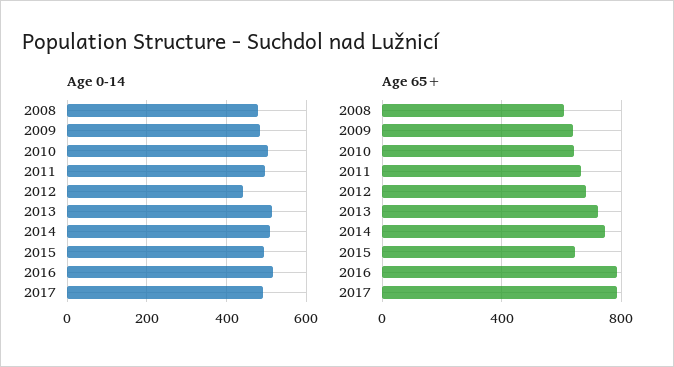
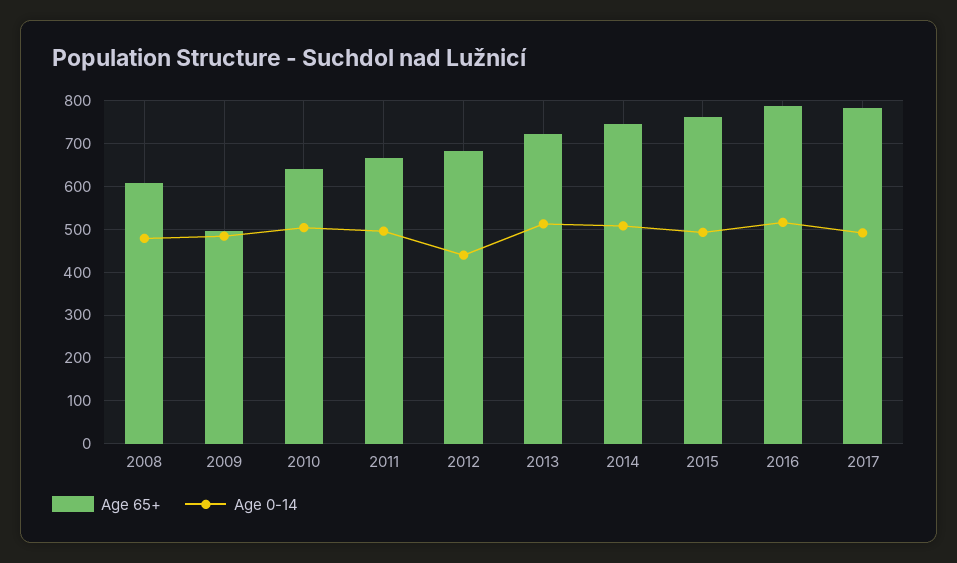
  {
    "Age 0-14": {
      "2008": 480,
      "2009": 480,
      "2010": 500,
      "2011": 500,
      "2012": 440,
      "2013": 520,
      "2014": 500,
      "2015": 500,
      "2016": 520,
      "2017": 500
    },
    "Age 65+": {
      "2008": 600,
-     "2009": 650,
+     "2009": 500,
      "2010": 640,
      "2011": 660,
      "2012": 680,
      "2013": 720,
      "2014": 740,
-     "2015": 650,
+     "2015": 760,
      "2016": 780,
      "2017": 780
    }
  }

